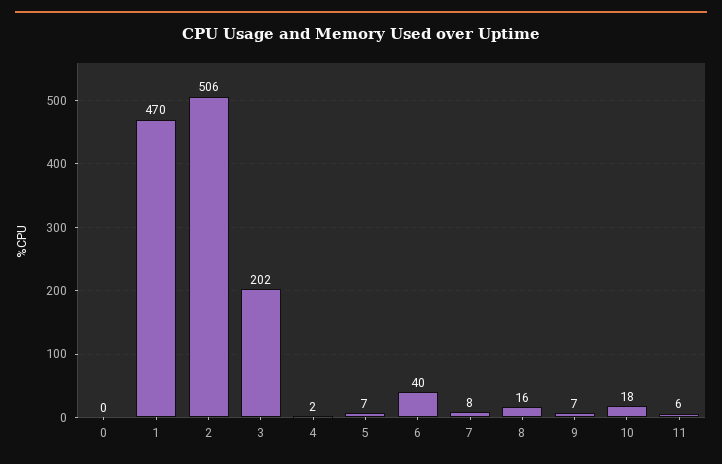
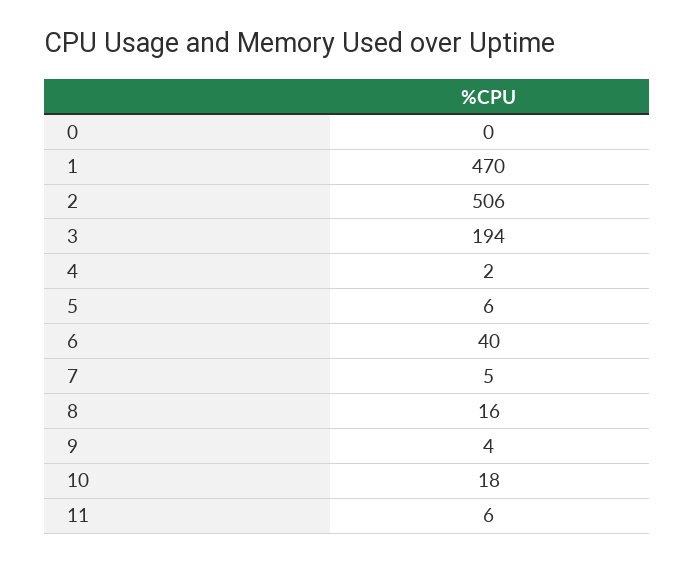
  {
    "0": 0,
    "1": 470,
    "2": 506,
-   "3": 202,
+   "3": 194,
    "4": 2,
-   "5": 7,
+   "5": 6,
    "6": 40,
-   "7": 8,
+   "7": 5,
    "8": 16,
-   "9": 7,
+   "9": 4,
    "10": 18,
    "11": 6
  }

